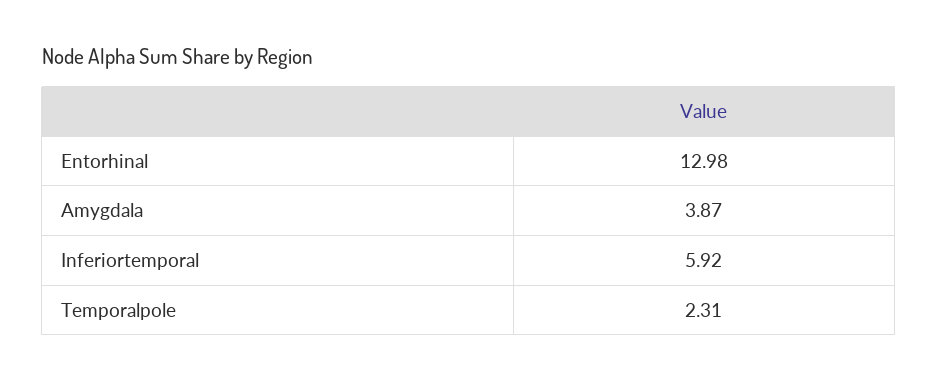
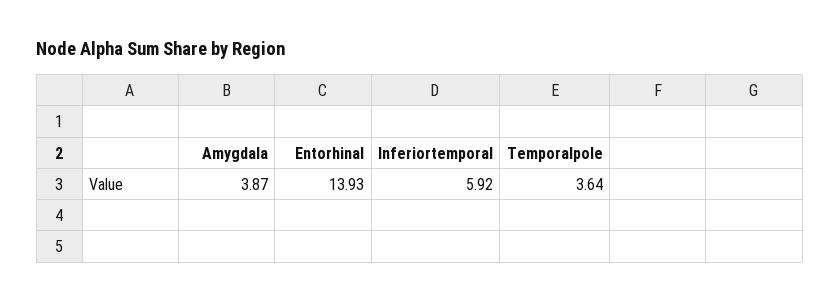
  {
-   "Entorhinal": 12.98,
+   "Entorhinal": 13.93,
    "Amygdala": 3.87,
    "Inferiortemporal": 5.92,
-   "Temporalpole": 2.31
+   "Temporalpole": 3.64
  }

